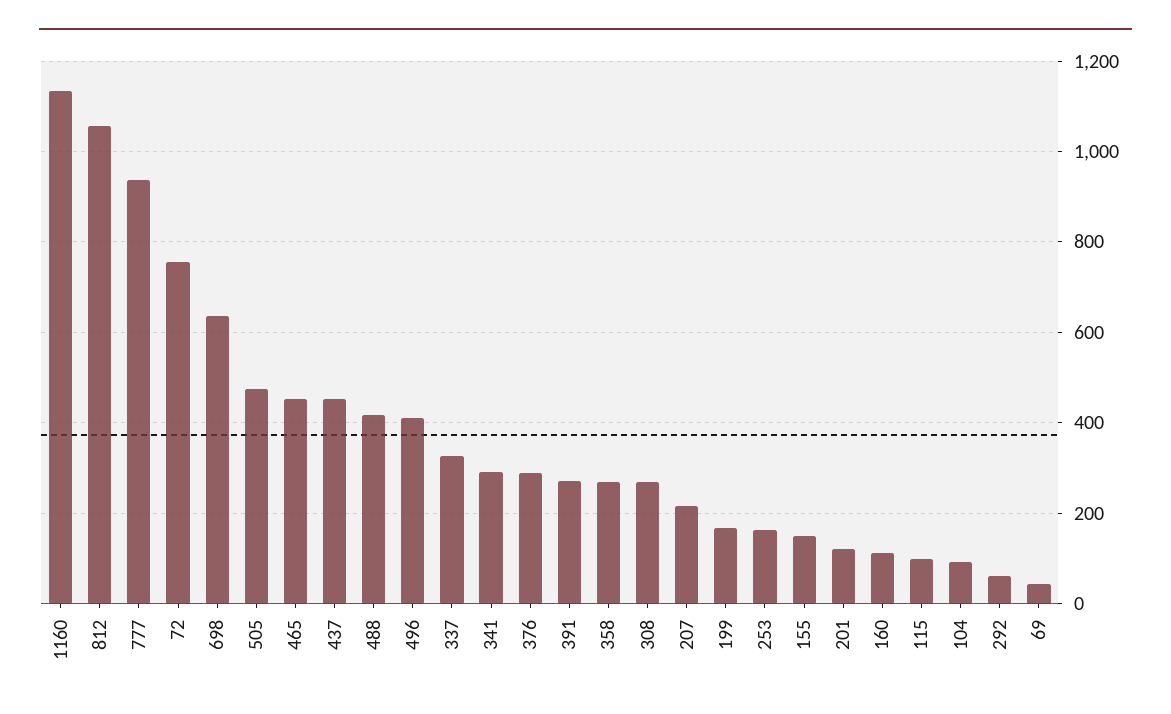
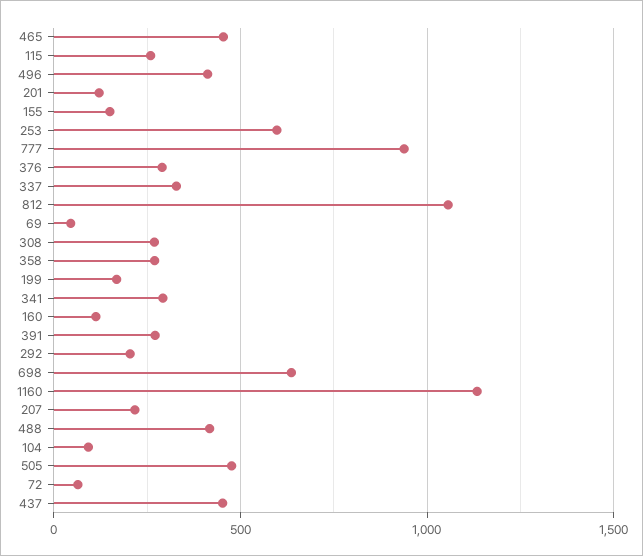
  {
    "1160": 1140,
    "812": 1060,
    "777": 940,
-   "72": 760,
+   "72": 50,
    "698": 640,
    "505": 480,
    "465": 460,
    "437": 460,
    "488": 420,
    "496": 420,
    "337": 320,
    "341": 300,
    "376": 300,
    "391": 280,
    "358": 280,
    "308": 260,
    "207": 220,
    "199": 160,
-   "253": 160,
+   "253": 600,
    "155": 160,
    "201": 120,
    "160": 120,
-   "115": 100,
+   "115": 250,
    "104": 100,
-   "292": 60,
+   "292": 200,
    "69": 40
  }

